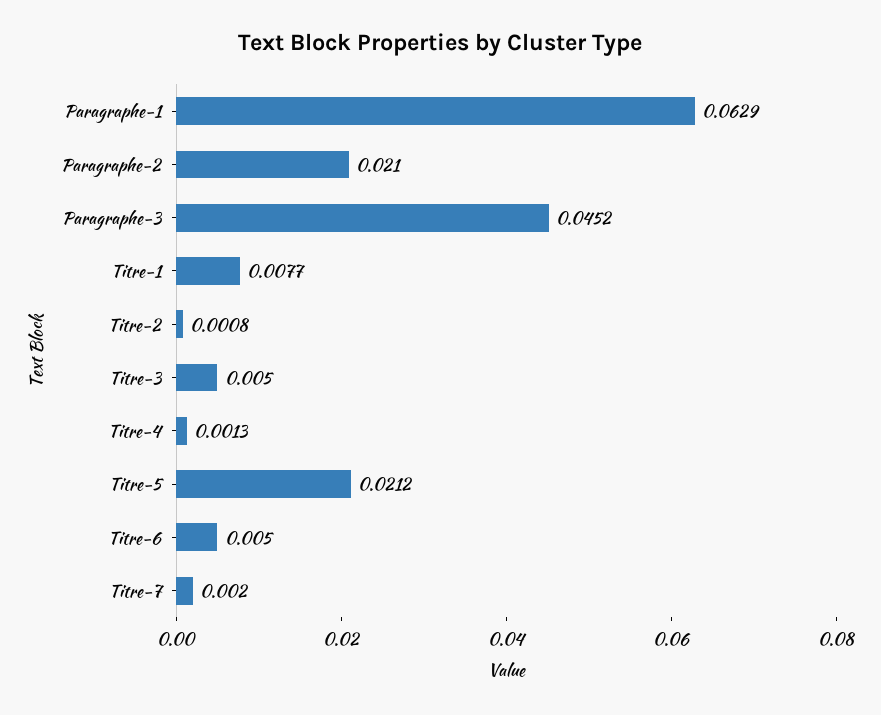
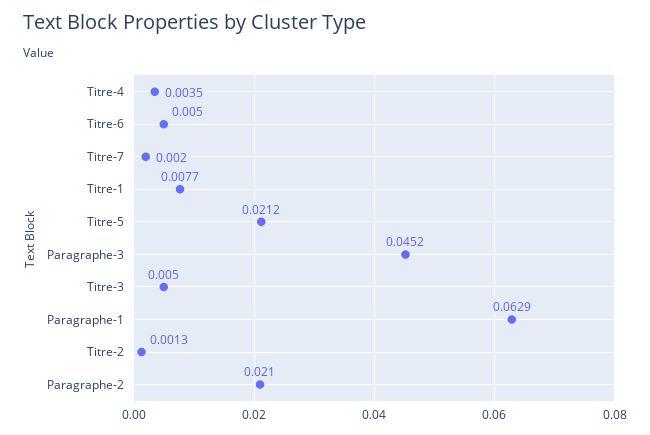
  {
    "Paragraphe-1": 0.0629,
    "Paragraphe-2": 0.021,
    "Paragraphe-3": 0.0452,
    "Titre-1": 0.0077,
-   "Titre-2": 0.0008,
+   "Titre-2": 0.0013,
    "Titre-3": 0.005,
-   "Titre-4": 0.0013,
+   "Titre-4": 0.0035,
    "Titre-5": 0.0212,
    "Titre-6": 0.005,
    "Titre-7": 0.002
  }

